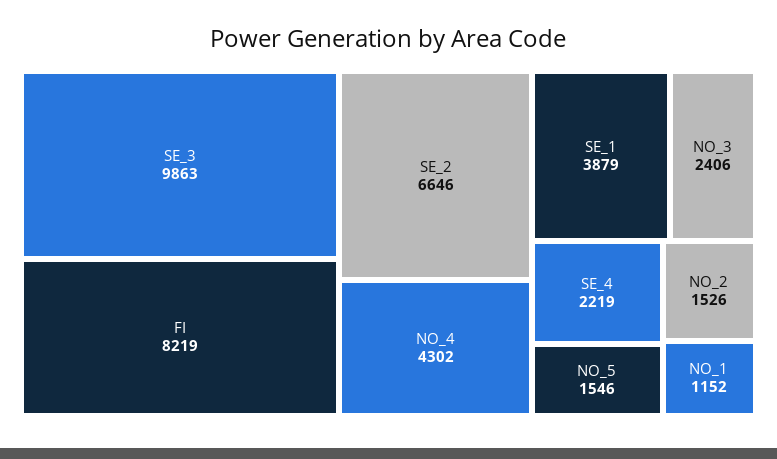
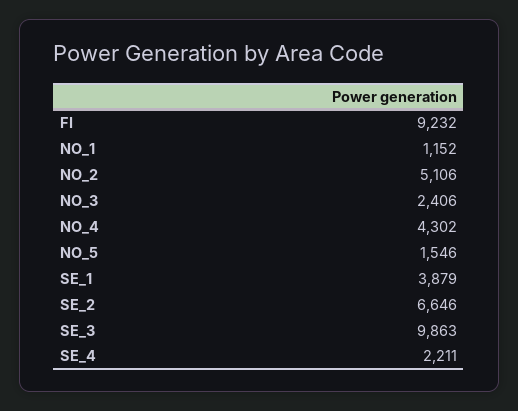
  {
    "SE_3": 9863,
-   "FI": 8219,
+   "FI": 9232,
    "SE_2": 6646,
    "NO_4": 4302,
    "SE_1": 3879,
    "NO_3": 2406,
-   "SE_4": 2219,
+   "SE_4": 2211,
    "NO_5": 1546,
-   "NO_2": 1526,
+   "NO_2": 5106,
    "NO_1": 1152
  }

